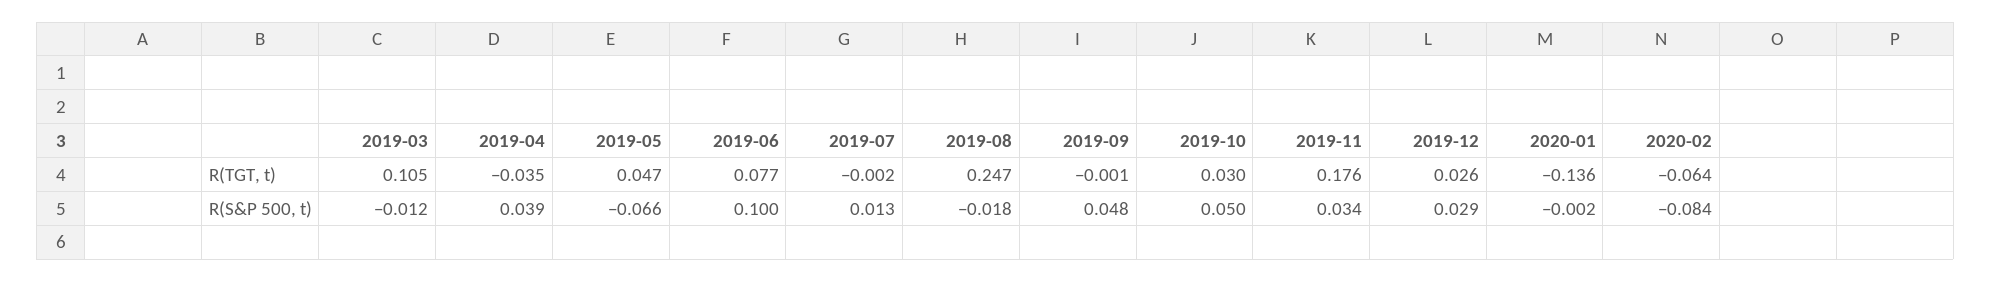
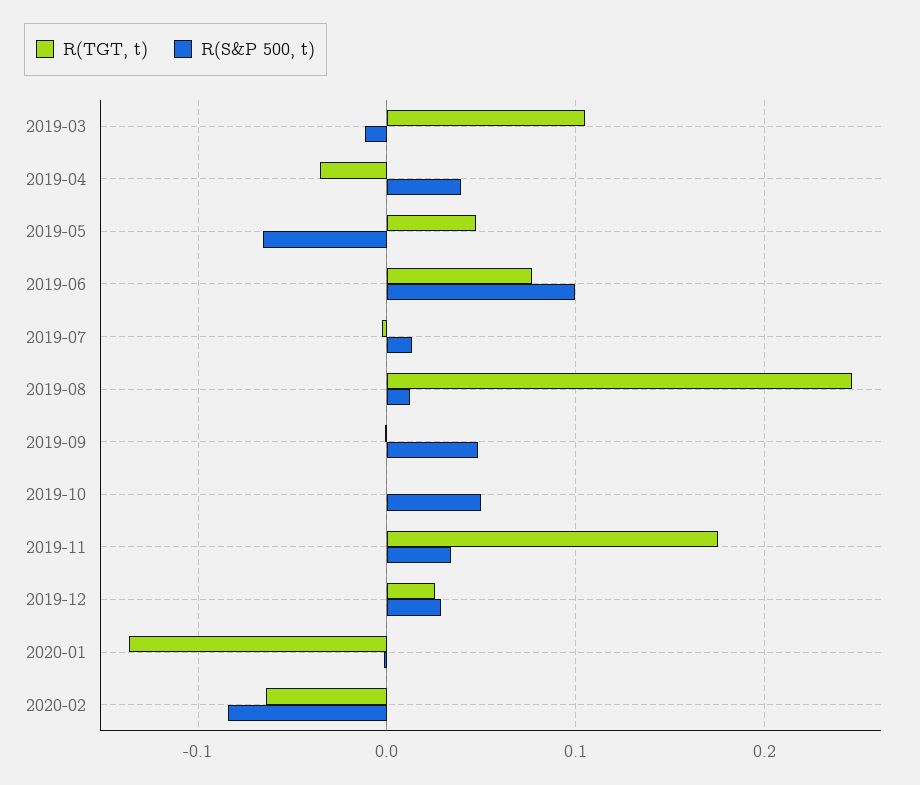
  {
    "R(TGT, t)": {
      "2019-03": 0.105,
      "2019-04": -0.035,
      "2019-05": 0.047,
      "2019-06": 0.077,
      "2019-07": -0.002,
      "2019-08": 0.247,
      "2019-09": -0.001,
-     "2019-10": 0.03,
+     "2019-10": 0,
      "2019-11": 0.176,
      "2019-12": 0.026,
      "2020-01": -0.136,
      "2020-02": -0.064
    },
    "R(S&P 500, t)": {
      "2019-03": -0.012,
      "2019-04": 0.039,
      "2019-05": -0.066,
      "2019-06": 0.1,
      "2019-07": 0.013,
-     "2019-08": -0.018,
+     "2019-08": 0.01,
      "2019-09": 0.048,
      "2019-10": 0.05,
      "2019-11": 0.034,
      "2019-12": 0.029,
      "2020-01": -0.002,
      "2020-02": -0.084
    }
  }

